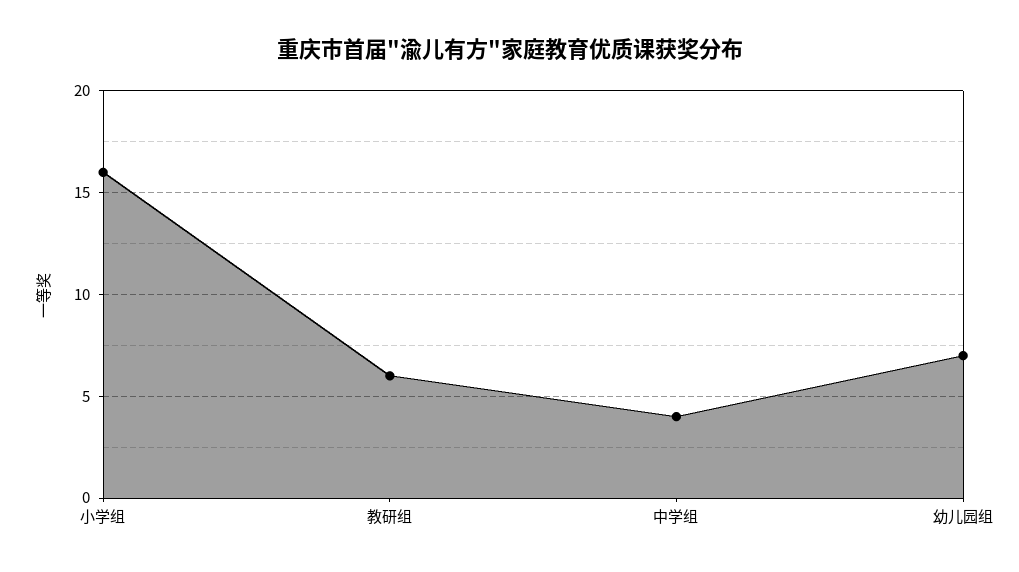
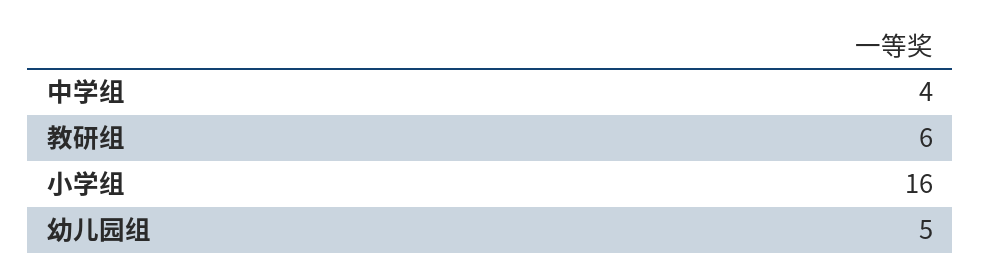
  {
    "小学组": 16,
    "教研组": 6,
    "中学组": 4,
-   "幼儿园组": 7
+   "幼儿园组": 5
  }

